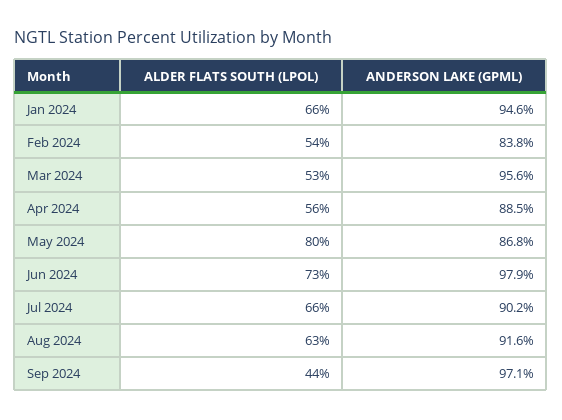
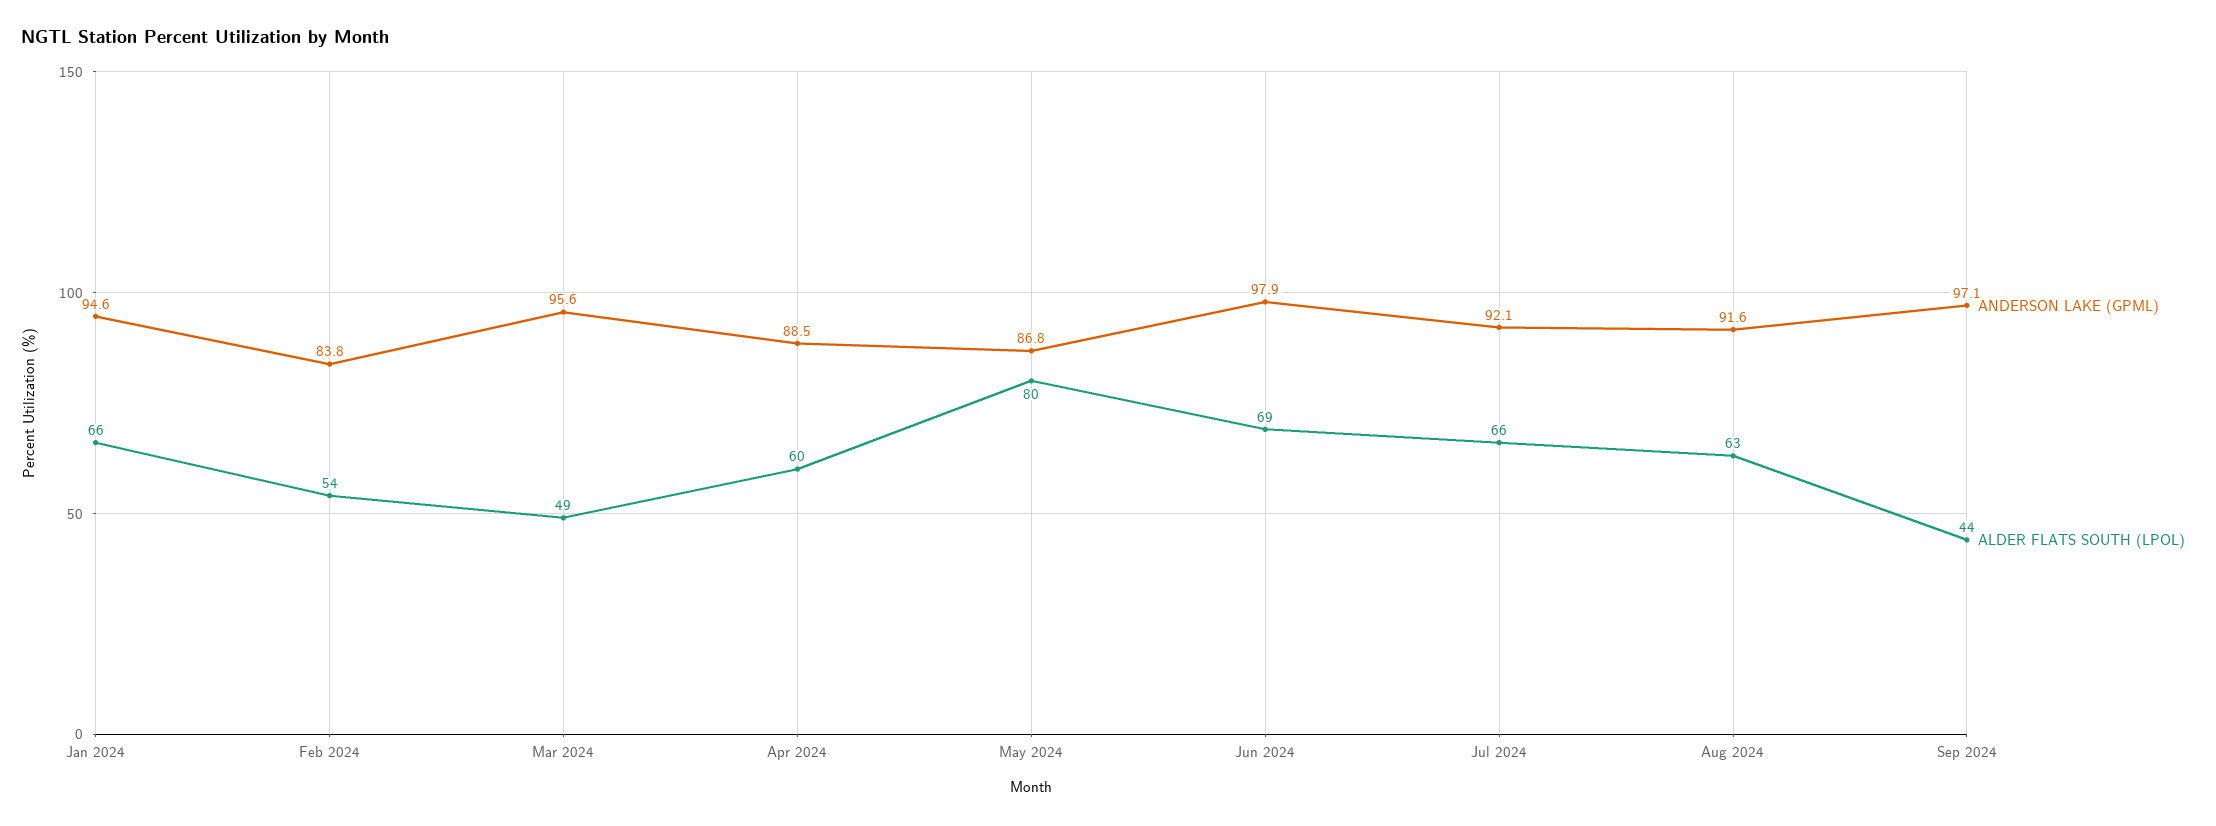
  {
    "ALDER FLATS SOUTH (LPOL)": {
      "Jan 2024": 66,
      "Feb 2024": 54,
-     "Mar 2024": 53,
+     "Mar 2024": 49,
-     "Apr 2024": 56,
+     "Apr 2024": 60,
      "May 2024": 80,
-     "Jun 2024": 73,
+     "Jun 2024": 69,
      "Jul 2024": 66,
      "Aug 2024": 63,
      "Sep 2024": 44
    },
    "ANDERSON LAKE (GPML)": {
      "Jan 2024": 94.6,
      "Feb 2024": 83.8,
      "Mar 2024": 95.6,
      "Apr 2024": 88.5,
      "May 2024": 86.8,
      "Jun 2024": 97.9,
-     "Jul 2024": 90.2,
+     "Jul 2024": 92.1,
      "Aug 2024": 91.6,
      "Sep 2024": 97.1
    }
  }

